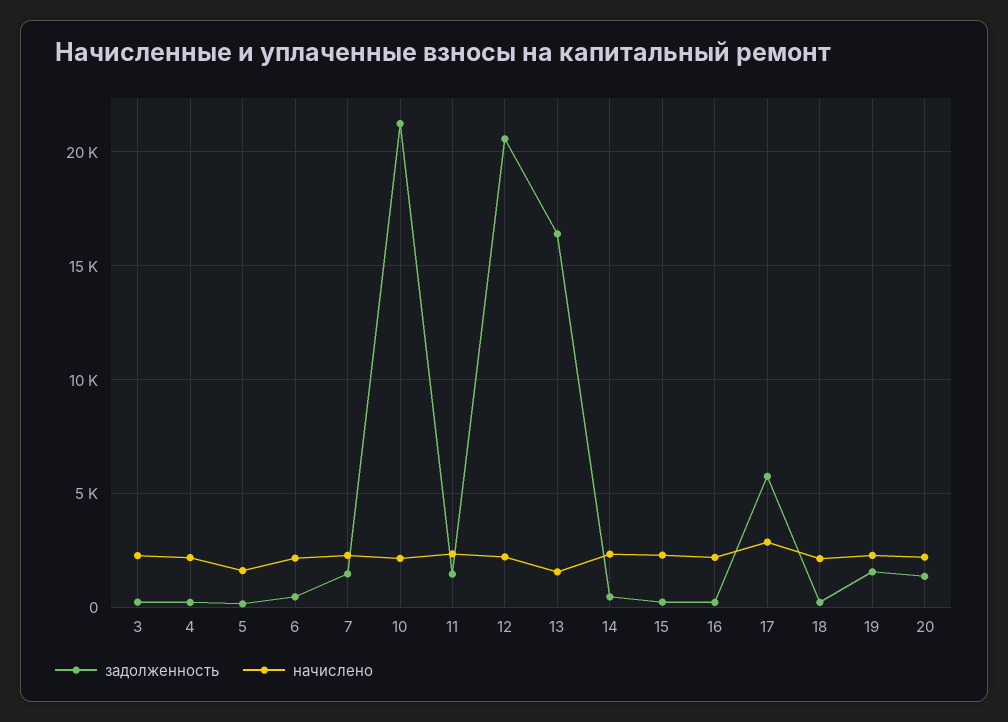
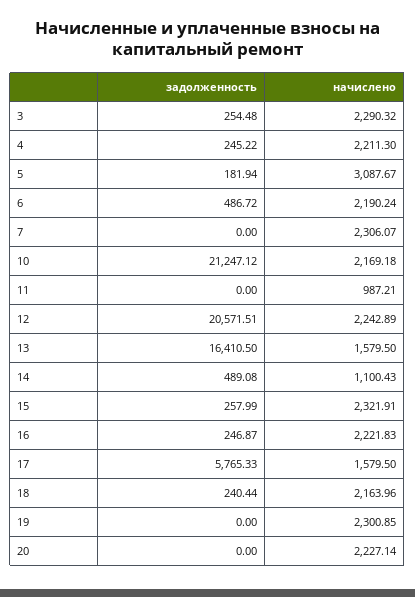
  {
    "задолженность": {
      "3": 254.48,
      "4": 245.22,
      "5": 181.94,
      "6": 486.72,
-     "7": 1500,
+     "7": 0,
      "10": 21247.12,
-     "11": 1500,
+     "11": 0,
      "12": 20571.51,
      "13": 16410.5,
      "14": 489.08,
      "15": 257.99,
      "16": 246.87,
      "17": 5765.33,
      "18": 240.44,
-     "19": 1500,
+     "19": 0,
-     "20": 1500
+     "20": 0
    },
    "начислено": {
      "3": 2290.32,
      "4": 2211.3,
-     "5": 1500,
+     "5": 3087.67,
      "6": 2190.24,
      "7": 2306.07,
      "10": 2169.18,
-     "11": 2500,
+     "11": 987.21,
      "12": 2242.89,
      "13": 1579.5,
-     "14": 2500,
+     "14": 1100.43,
      "15": 2321.91,
      "16": 2221.83,
-     "17": 3000,
+     "17": 1579.5,
      "18": 2163.96,
      "19": 2300.85,
      "20": 2227.14
    }
  }

